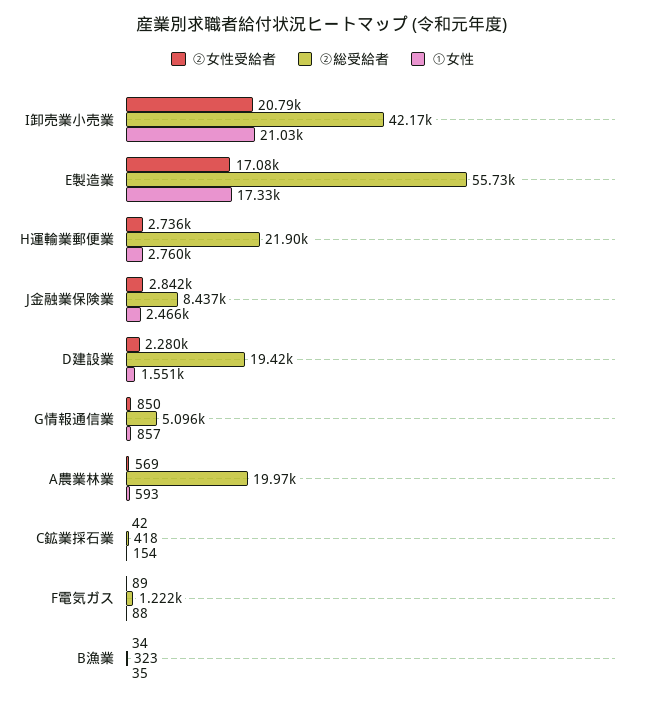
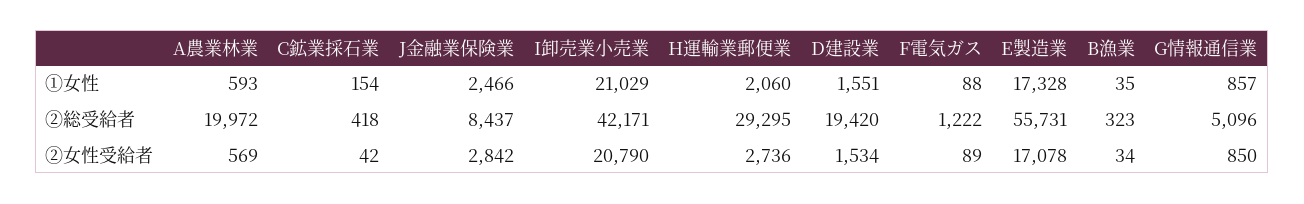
  {
    "②女性受給者": {
      "I卸売業小売業": 20790,
      "E製造業": 17078,
      "H運輸業郵便業": 2736,
      "J金融業保険業": 2842,
-     "D建設業": 2280,
+     "D建設業": 1534,
      "G情報通信業": 850,
      "A農業林業": 569,
      "C鉱業採石業": 42,
      "F電気ガス": 89,
      "B漁業": 34
    },
    "②総受給者": {
      "I卸売業小売業": 42171,
      "E製造業": 55731,
-     "H運輸業郵便業": 21900,
+     "H運輸業郵便業": 29295,
      "J金融業保険業": 8437,
      "D建設業": 19420,
      "G情報通信業": 5096,
      "A農業林業": 19972,
      "C鉱業採石業": 418,
      "F電気ガス": 1222,
      "B漁業": 323
    },
    "①女性": {
      "I卸売業小売業": 21029,
      "E製造業": 17328,
-     "H運輸業郵便業": 2760,
+     "H運輸業郵便業": 2060,
      "J金融業保険業": 2466,
      "D建設業": 1551,
      "G情報通信業": 857,
      "A農業林業": 593,
      "C鉱業採石業": 154,
      "F電気ガス": 88,
      "B漁業": 35
    }
  }

